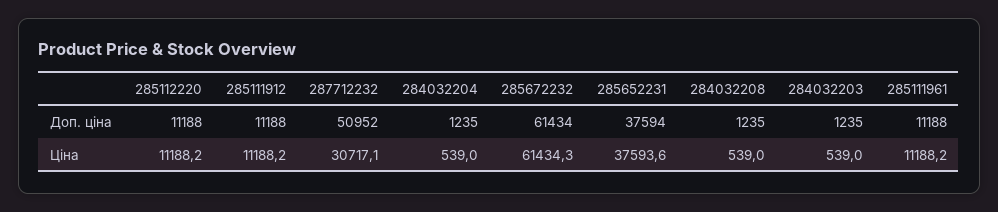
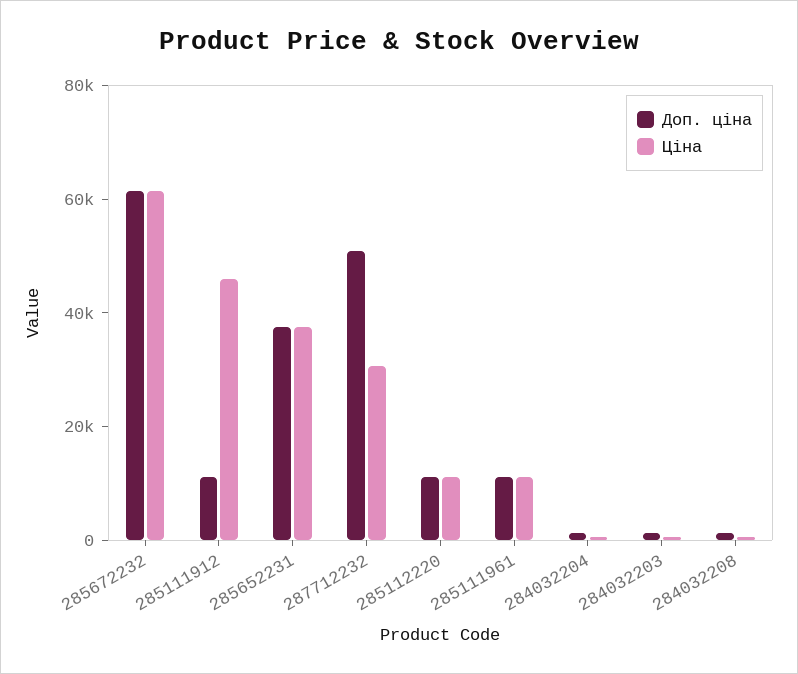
  {
    "Доп. ціна": {
      "285112220": 11188,
      "285111912": 11188,
      "287712232": 50952,
      "284032204": 1235,
      "285672232": 61434,
      "285652231": 37594,
      "284032208": 1235,
      "284032203": 1235,
      "285111961": 11188
    },
    "Ціна": {
      "285112220": 11188.2,
-     "285111912": 11188.2,
+     "285111912": 45000,
      "287712232": 30717.1,
      "284032204": 539,
      "285672232": 61434.3,
      "285652231": 37593.6,
      "284032208": 539,
      "284032203": 539,
      "285111961": 11188.2
    }
  }

